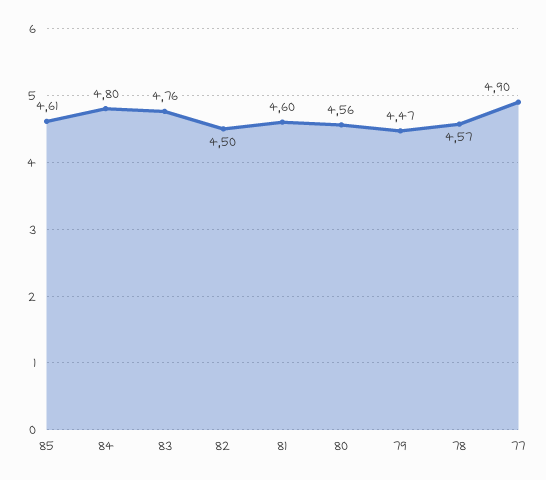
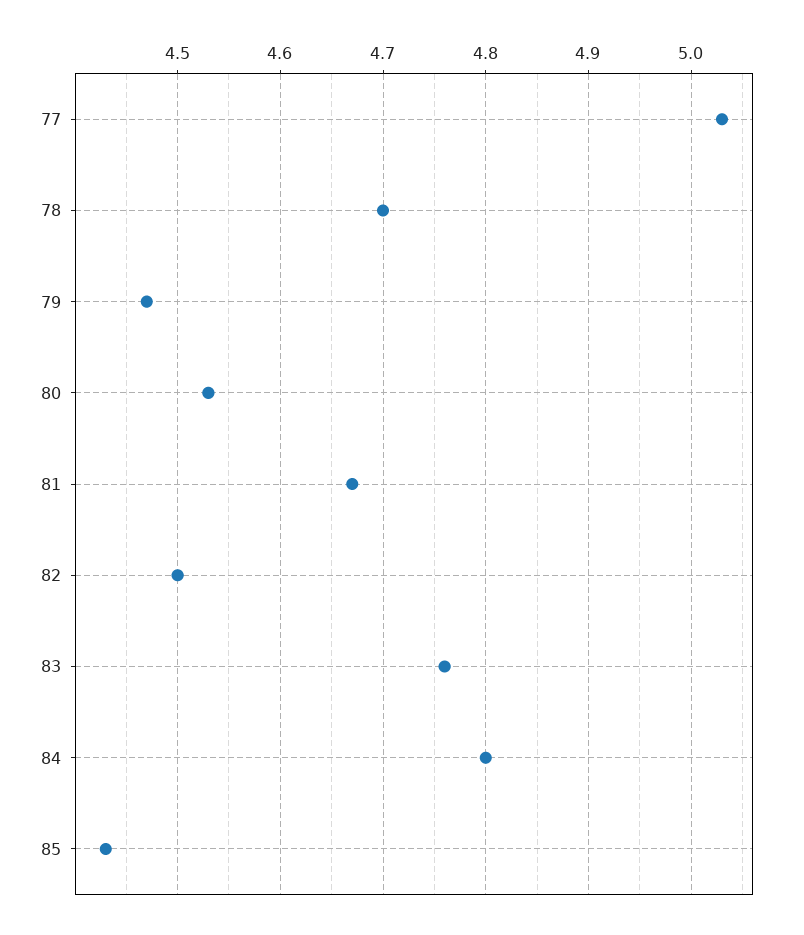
  {
-   "85": 4.61,
+   "85": 4.43,
    "84": 4.8,
    "83": 4.76,
    "82": 4.5,
-   "81": 4.6,
+   "81": 4.67,
-   "80": 4.56,
+   "80": 4.53,
    "79": 4.47,
-   "78": 4.57,
+   "78": 4.7,
-   "77": 4.9
+   "77": 5.03
  }

